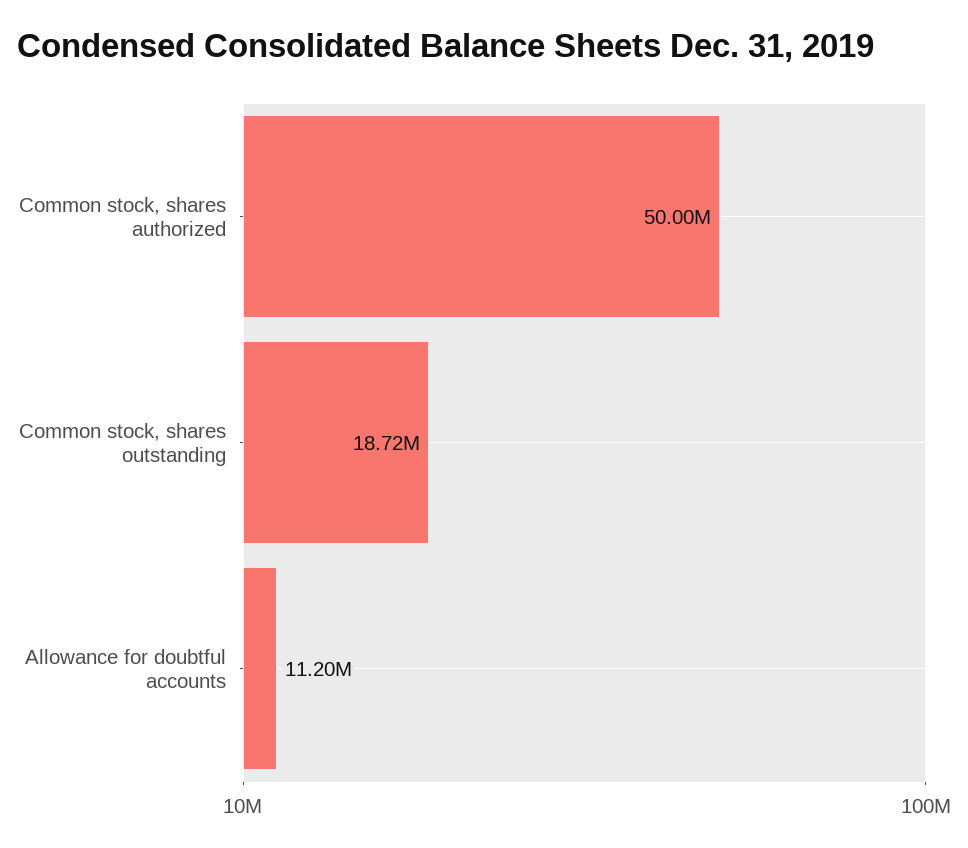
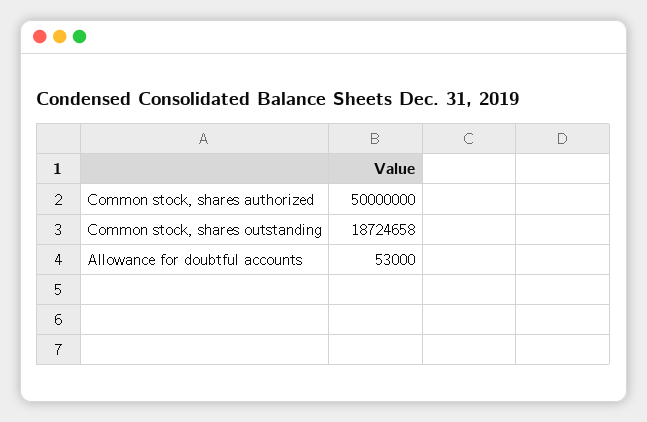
  {
    "Common stock, shares authorized": 50000000,
    "Common stock, shares outstanding": 18724658,
-   "Allowance for doubtful accounts": 11200000
+   "Allowance for doubtful accounts": 53000
  }

